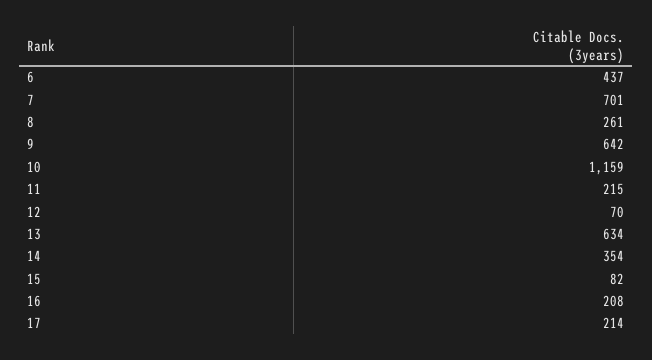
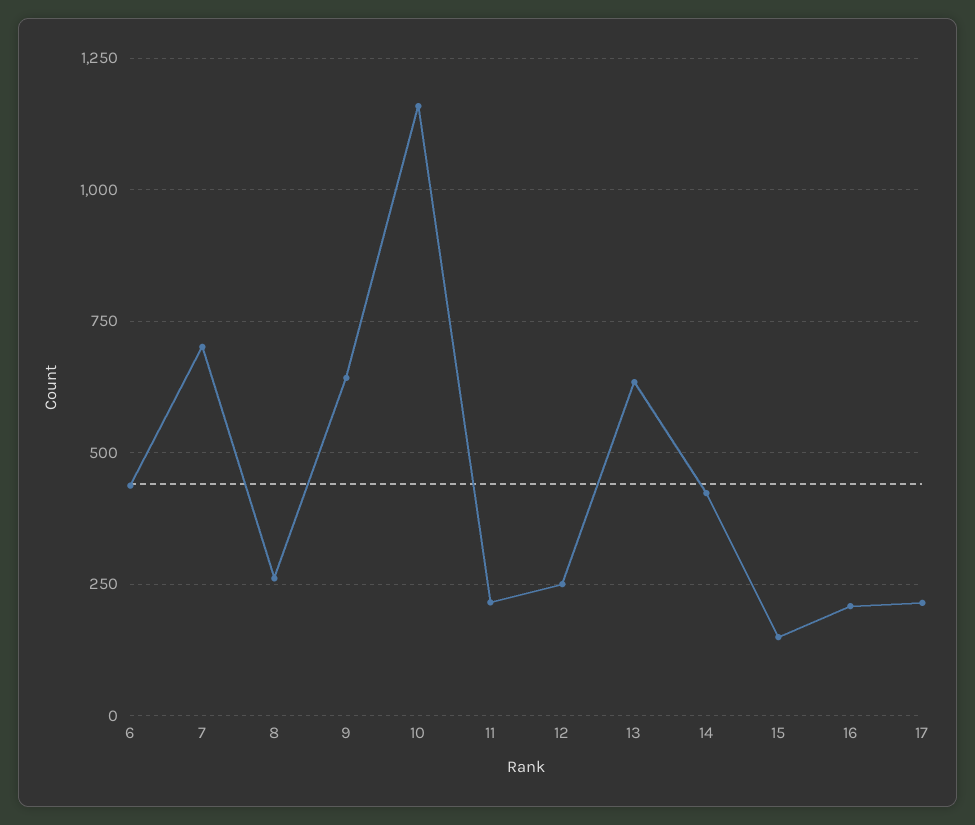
  {
    "6": 437,
    "7": 701,
    "8": 261,
    "9": 642,
    "10": 1159,
    "11": 215,
-   "12": 70,
+   "12": 250,
    "13": 634,
-   "14": 354,
+   "14": 425,
-   "15": 82,
+   "15": 150,
    "16": 208,
    "17": 214
  }

